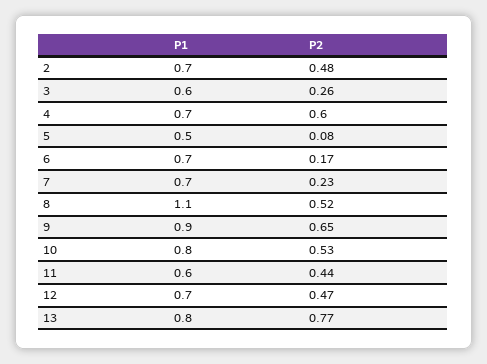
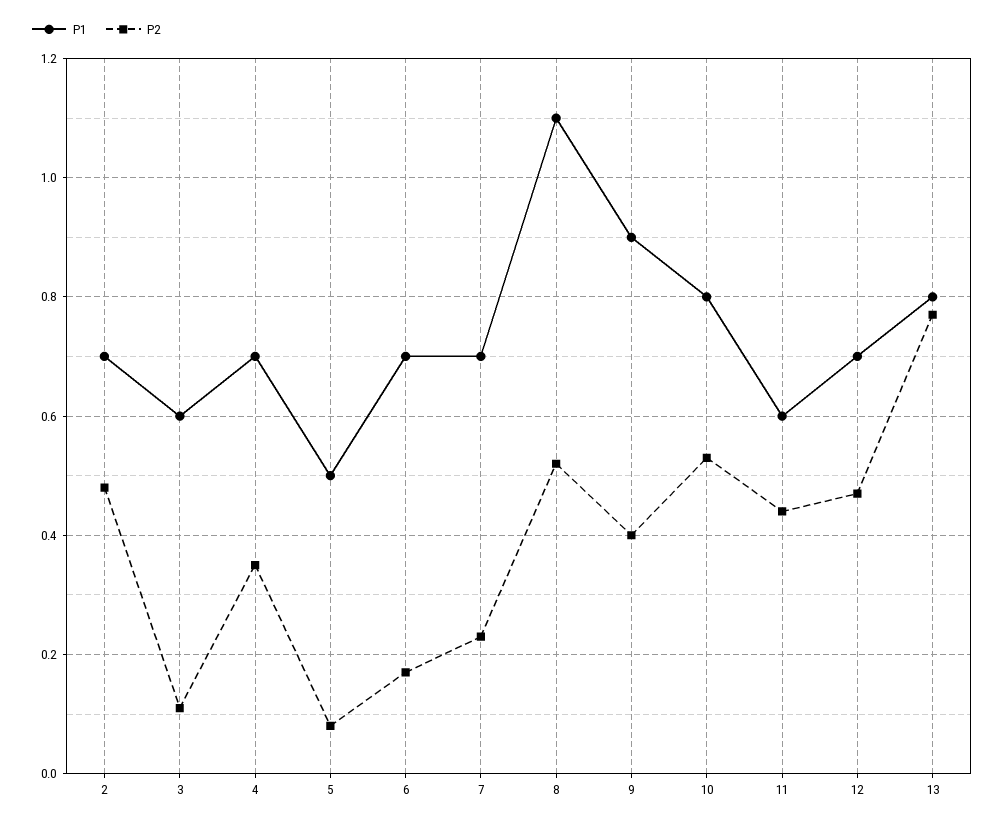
  {
    "P1": {
      "2": 0.7,
      "3": 0.6,
      "4": 0.7,
      "5": 0.5,
      "6": 0.7,
      "7": 0.7,
      "8": 1.1,
      "9": 0.9,
      "10": 0.8,
      "11": 0.6,
      "12": 0.7,
      "13": 0.8
    },
    "P2": {
      "2": 0.48,
-     "3": 0.26,
+     "3": 0.1,
-     "4": 0.6,
+     "4": 0.35,
      "5": 0.08,
      "6": 0.17,
      "7": 0.23,
      "8": 0.52,
-     "9": 0.65,
+     "9": 0.4,
      "10": 0.53,
      "11": 0.44,
      "12": 0.47,
      "13": 0.77
    }
  }

